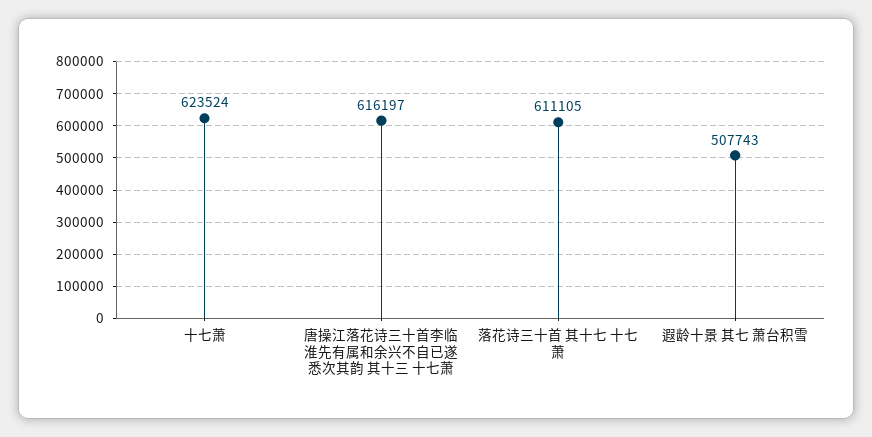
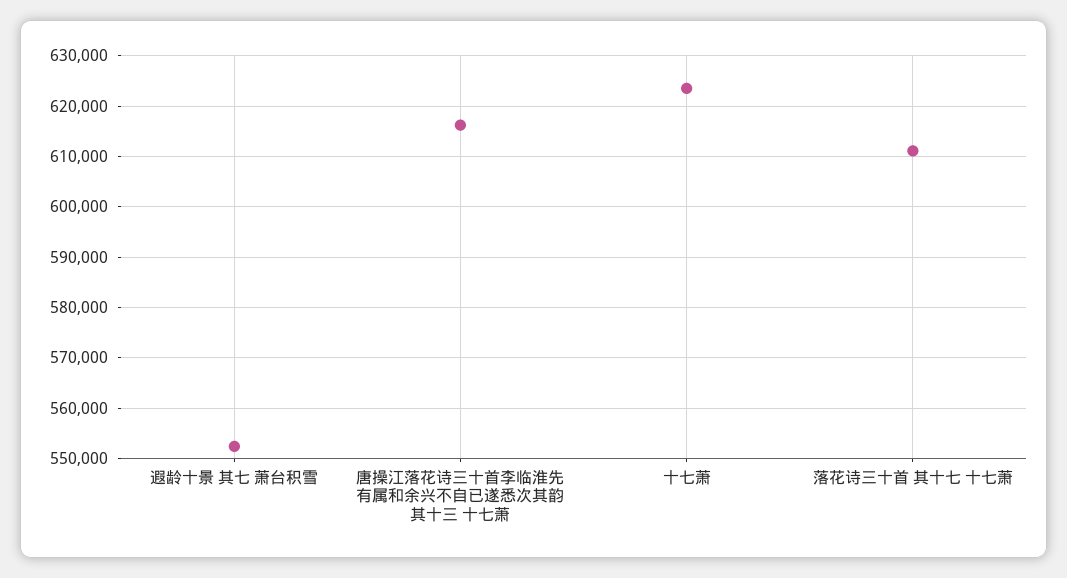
  {
    "十七萧": 623524,
    "唐操江落花诗三十首李临淮先有属和余兴不自已遂悉次其韵 其十三 十七萧": 616197,
    "落花诗三十首 其十七 十七萧": 611105,
-   "遐龄十景 其七 萧台积雪": 507743
+   "遐龄十景 其七 萧台积雪": 552000
  }

